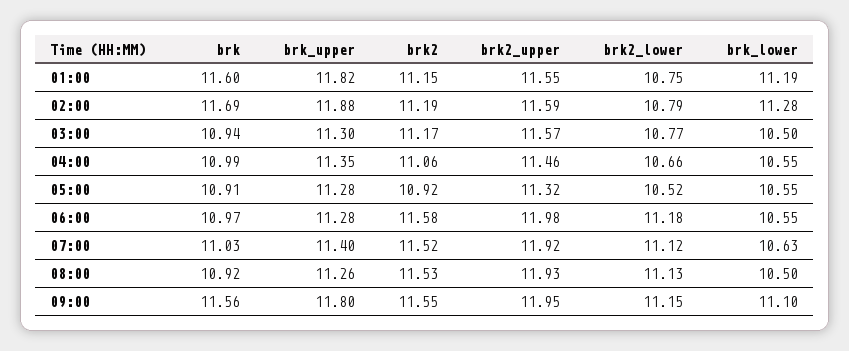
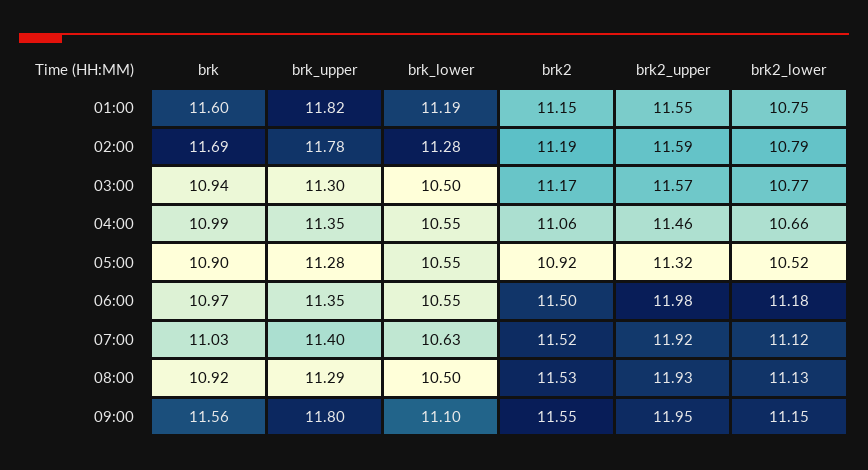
  {
    "brk": {
      "01:00": 11.6,
      "02:00": 11.69,
      "03:00": 10.94,
      "04:00": 10.99,
-     "05:00": 10.91,
+     "05:00": 10.9,
      "06:00": 10.97,
      "07:00": 11.03,
      "08:00": 10.92,
      "09:00": 11.56
    },
    "brk_upper": {
      "01:00": 11.82,
-     "02:00": 11.88,
+     "02:00": 11.78,
      "03:00": 11.3,
      "04:00": 11.35,
      "05:00": 11.28,
-     "06:00": 11.28,
+     "06:00": 11.35,
      "07:00": 11.4,
-     "08:00": 11.26,
+     "08:00": 11.29,
      "09:00": 11.8
    },
    "brk2": {
      "01:00": 11.15,
      "02:00": 11.19,
      "03:00": 11.17,
      "04:00": 11.06,
      "05:00": 10.92,
-     "06:00": 11.58,
+     "06:00": 11.5,
      "07:00": 11.52,
      "08:00": 11.53,
      "09:00": 11.55
    },
    "brk2_upper": {
      "01:00": 11.55,
      "02:00": 11.59,
      "03:00": 11.57,
      "04:00": 11.46,
      "05:00": 11.32,
      "06:00": 11.98,
      "07:00": 11.92,
      "08:00": 11.93,
      "09:00": 11.95
    },
    "brk2_lower": {
      "01:00": 10.75,
      "02:00": 10.79,
      "03:00": 10.77,
      "04:00": 10.66,
      "05:00": 10.52,
      "06:00": 11.18,
      "07:00": 11.12,
      "08:00": 11.13,
      "09:00": 11.15
    },
    "brk_lower": {
      "01:00": 11.19,
      "02:00": 11.28,
      "03:00": 10.5,
      "04:00": 10.55,
      "05:00": 10.55,
      "06:00": 10.55,
      "07:00": 10.63,
      "08:00": 10.5,
      "09:00": 11.1
    }
  }

